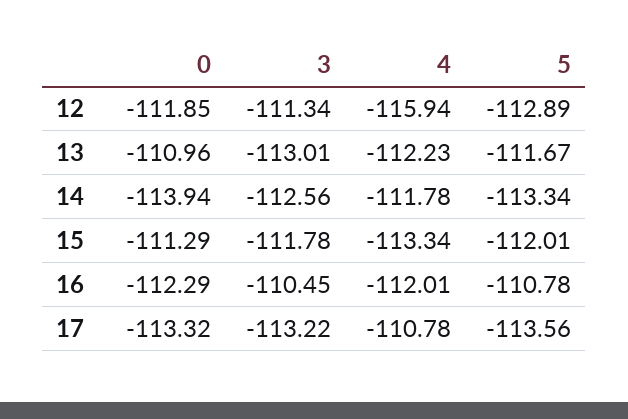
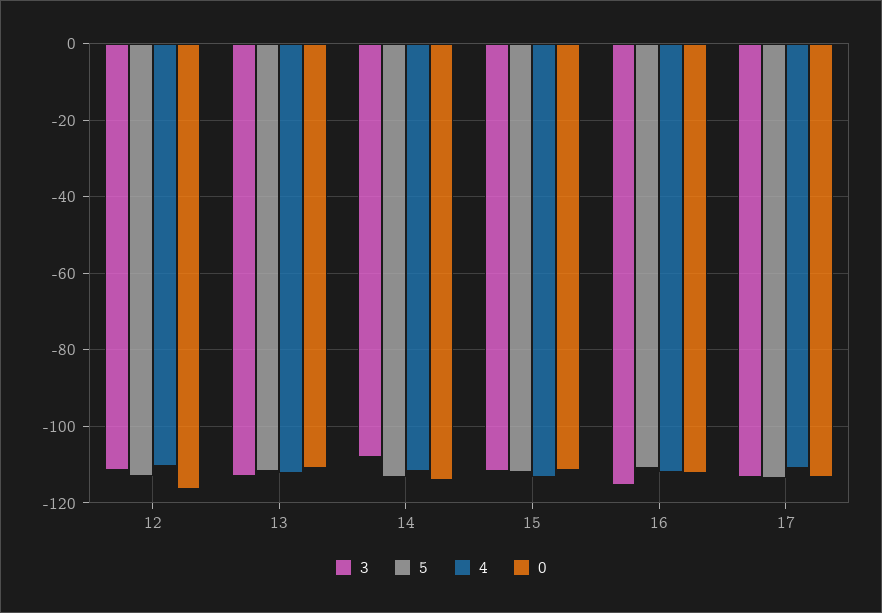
  {
    "0": {
-     "12": -111.85,
+     "12": -116,
      "13": -110.96,
      "14": -113.94,
      "15": -111.29,
      "16": -112.29,
      "17": -113.32
    },
    "3": {
      "12": -111.34,
      "13": -113.01,
-     "14": -112.56,
+     "14": -108,
      "15": -111.78,
-     "16": -110.45,
+     "16": -116,
      "17": -113.22
    },
    "4": {
-     "12": -115.94,
+     "12": -110,
      "13": -112.23,
      "14": -111.78,
      "15": -113.34,
      "16": -112.01,
      "17": -110.78
    },
    "5": {
      "12": -112.89,
      "13": -111.67,
      "14": -113.34,
      "15": -112.01,
      "16": -110.78,
      "17": -113.56
    }
  }

